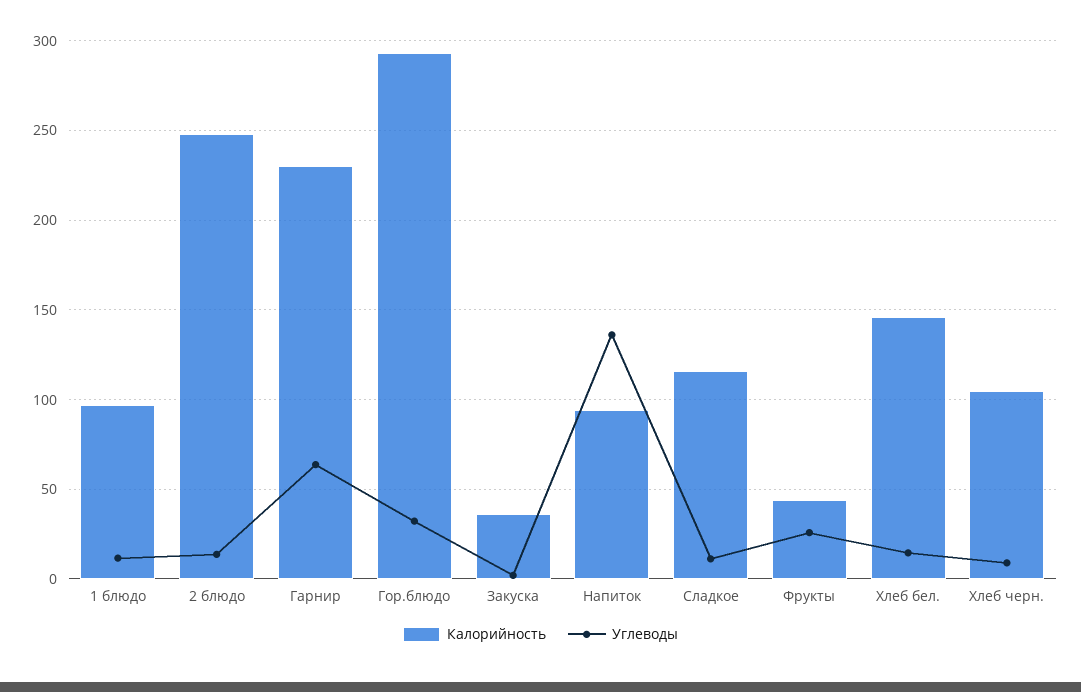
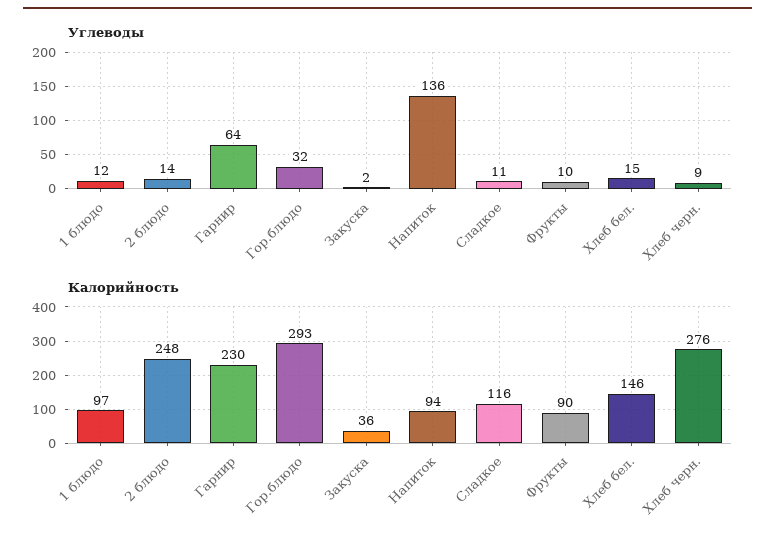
  {
    "Калорийность": {
      "1 блюдо": 97,
      "2 блюдо": 248,
      "Гарнир": 230,
      "Гор.блюдо": 293,
      "Закуска": 36,
      "Напиток": 94,
      "Сладкое": 116,
-     "Фрукты": 45,
+     "Фрукты": 90,
      "Хлеб бел.": 146,
-     "Хлеб черн.": 105
+     "Хлеб черн.": 276
    },
    "Углеводы": {
      "1 блюдо": 12,
      "2 блюдо": 14,
      "Гарнир": 64,
      "Гор.блюдо": 32,
      "Закуска": 2,
      "Напиток": 136,
      "Сладкое": 11,
-     "Фрукты": 25,
+     "Фрукты": 10,
      "Хлеб бел.": 15,
      "Хлеб черн.": 9
    }
  }

